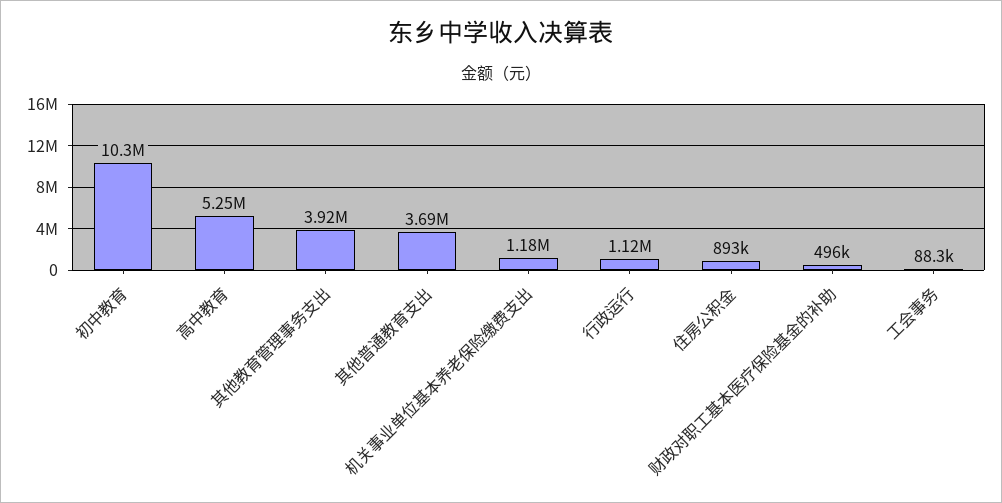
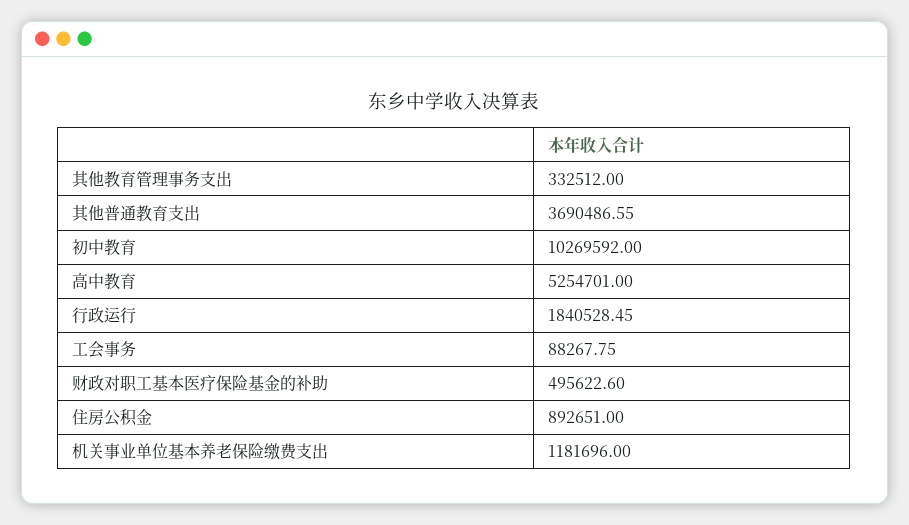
  {
    "初中教育": 10269592,
    "高中教育": 5254701,
-   "其他教育管理事务支出": 3920000,
+   "其他教育管理事务支出": 332512,
    "其他普通教育支出": 3690486.55,
    "机关事业单位基本养老保险缴费支出": 1181696,
-   "行政运行": 1120000,
+   "行政运行": 1840528.45,
    "住房公积金": 892651,
    "财政对职工基本医疗保险基金的补助": 495622.6,
    "工会事务": 88267.75
  }

